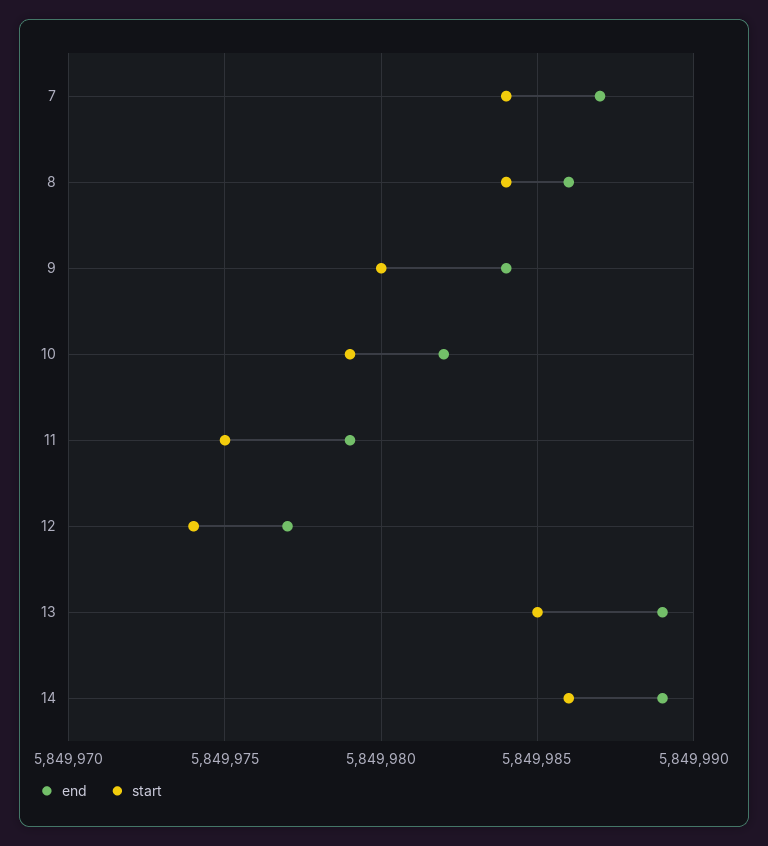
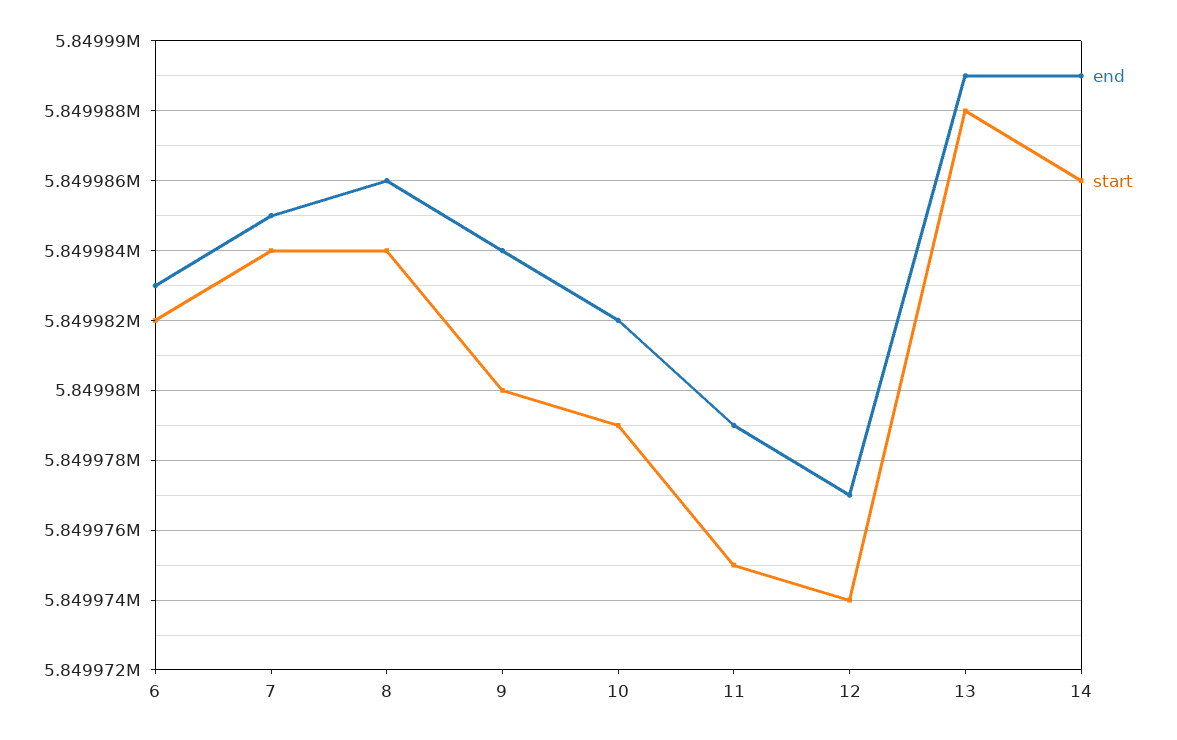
  {
    "end": {
-     "7": 5849987,
+     "7": 5849985,
      "8": 5849986,
      "9": 5849984,
      "10": 5849982,
      "11": 5849979,
      "12": 5849977,
      "13": 5849989,
-     "14": 5849989
+     "14": 5849989,
+     "6": 5849983
    },
    "start": {
      "7": 5849984,
      "8": 5849984,
      "9": 5849980,
      "10": 5849979,
      "11": 5849975,
      "12": 5849974,
-     "13": 5849985,
+     "13": 5849988,
-     "14": 5849986
+     "14": 5849986,
+     "6": 5849982
    }
  }

